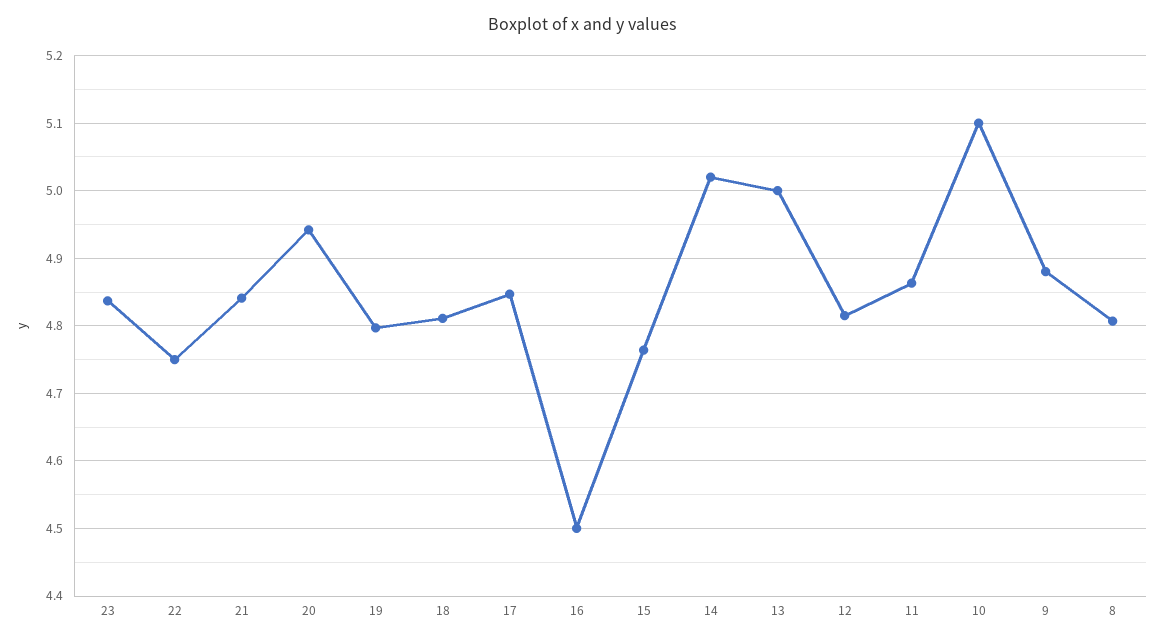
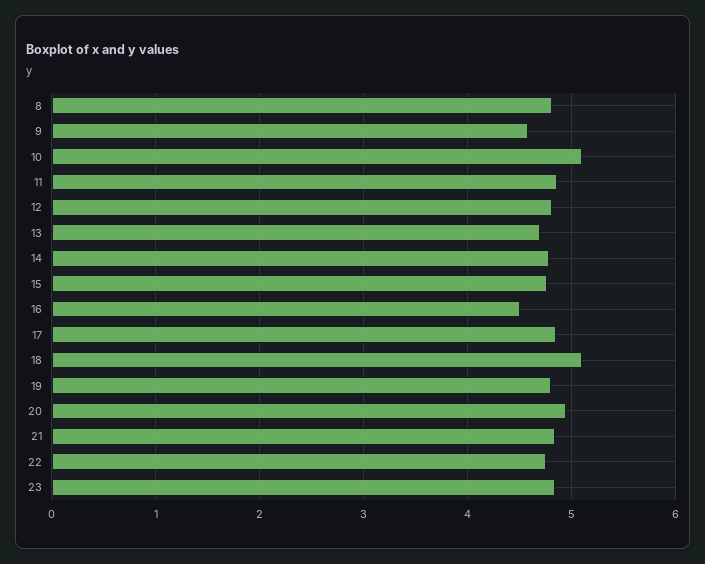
  {
    "23": 4.84,
    "22": 4.75,
    "21": 4.84,
    "20": 4.94,
    "19": 4.8,
-   "18": 4.81,
+   "18": 5.1,
    "17": 4.85,
    "16": 4.5,
    "15": 4.76,
-   "14": 5.02,
+   "14": 4.8,
-   "13": 5,
+   "13": 4.7,
    "12": 4.82,
    "11": 4.86,
    "10": 5.1,
-   "9": 4.88,
+   "9": 4.6,
    "8": 4.81
  }

